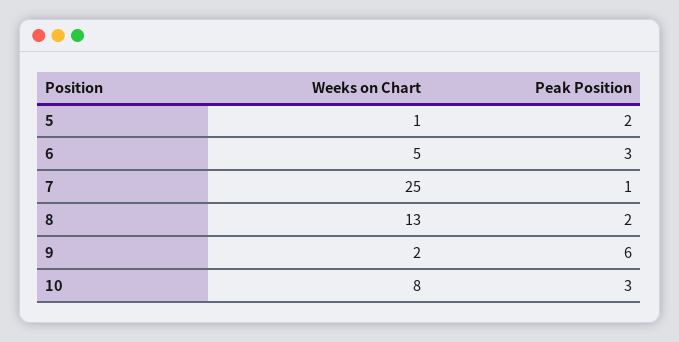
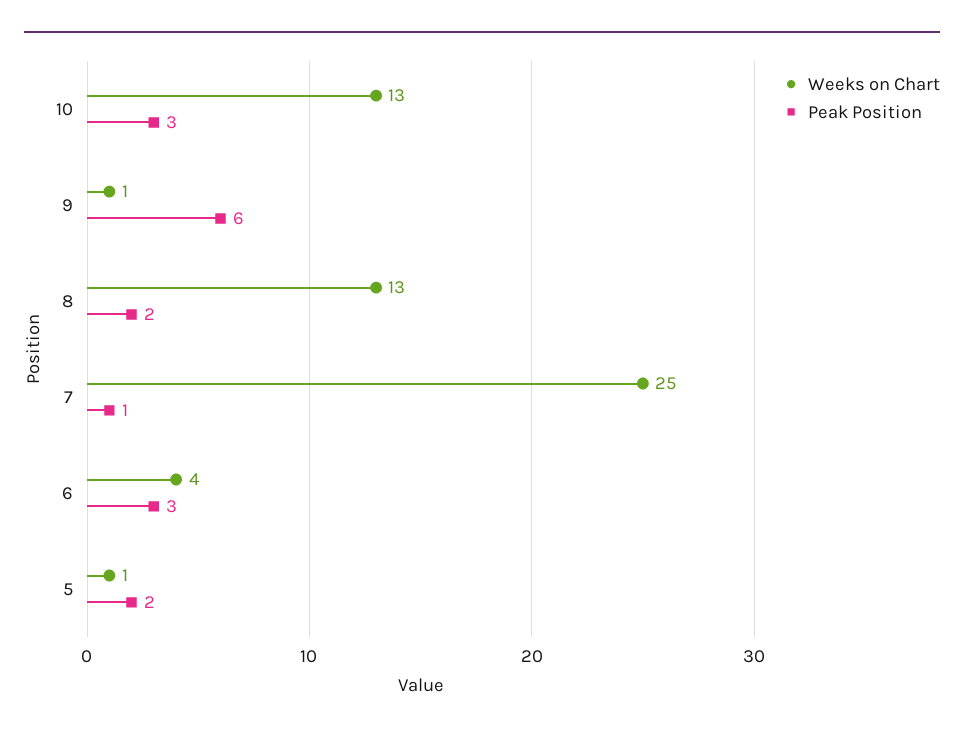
  {
    "Weeks on Chart": {
      "5": 1,
-     "6": 5,
+     "6": 4,
      "7": 25,
      "8": 13,
-     "9": 2,
+     "9": 1,
-     "10": 8
+     "10": 13
    },
    "Peak Position": {
      "5": 2,
      "6": 3,
      "7": 1,
      "8": 2,
      "9": 6,
      "10": 3
    }
  }

